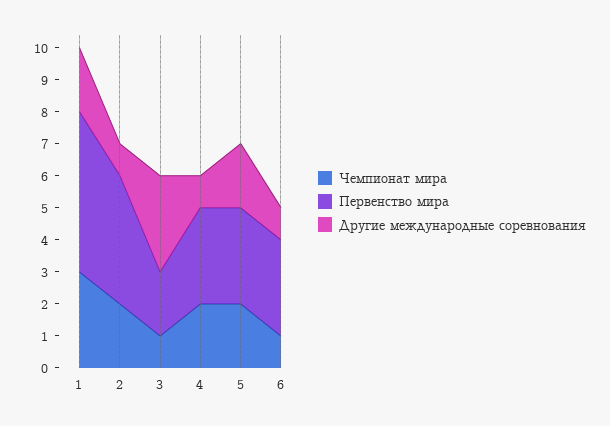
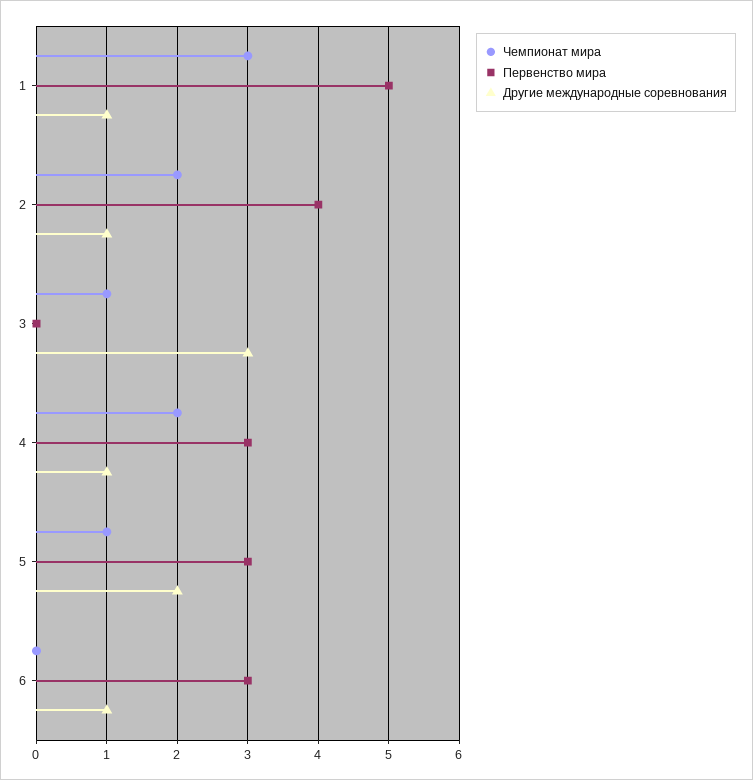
  {
    "Чемпионат мира": {
      "1": 3,
      "2": 2,
      "3": 1,
      "4": 2,
-     "5": 2,
+     "5": 1,
-     "6": 1
+     "6": 0
    },
    "Первенство мира": {
      "1": 5,
      "2": 4,
-     "3": 2,
+     "3": 0,
      "4": 3,
      "5": 3,
      "6": 3
    },
    "Другие международные соревнования": {
-     "1": 2,
+     "1": 1,
      "2": 1,
      "3": 3,
      "4": 1,
      "5": 2,
      "6": 1
    }
  }

